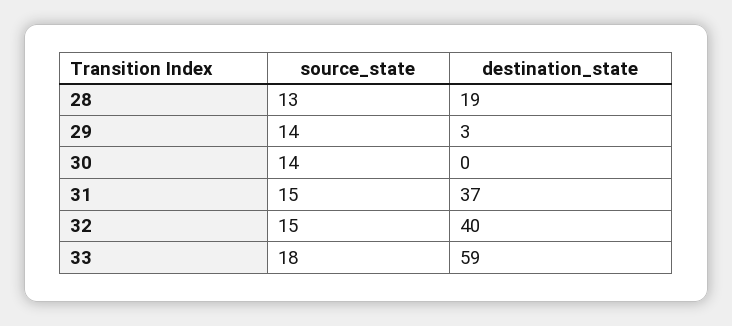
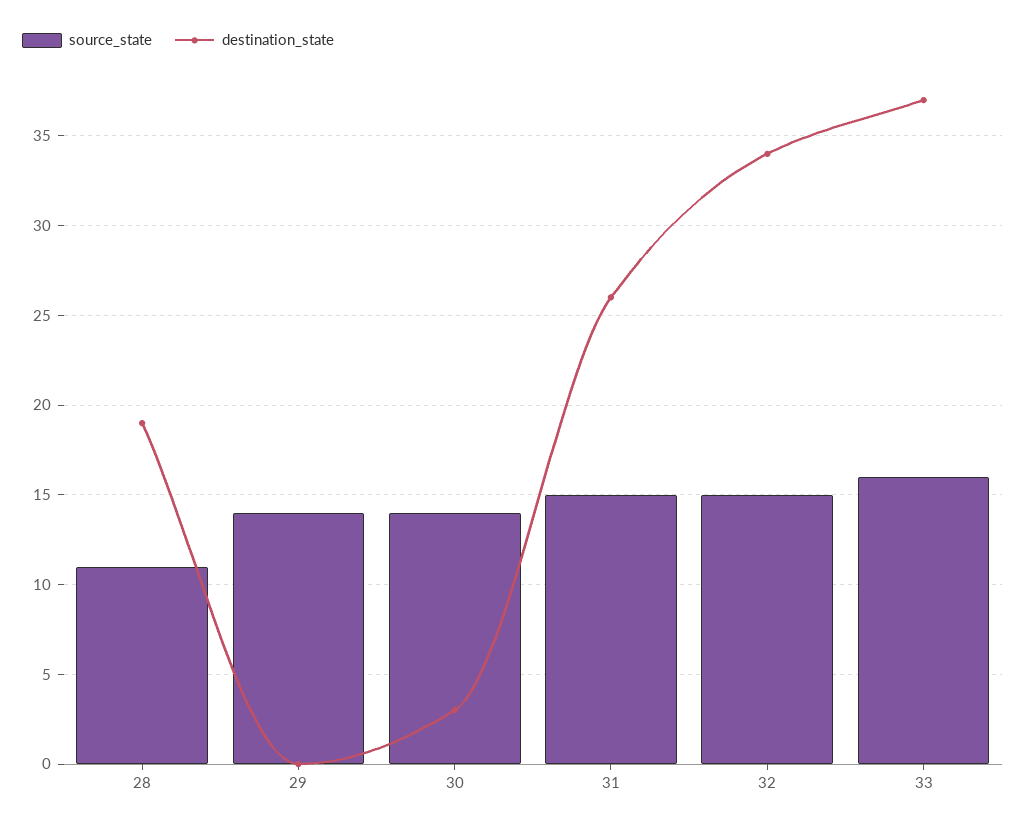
  {
    "source_state": {
-     "28": 13,
+     "28": 11,
      "29": 14,
      "30": 14,
      "31": 15,
      "32": 15,
-     "33": 18
+     "33": 16
    },
    "destination_state": {
      "28": 19,
-     "29": 3,
+     "29": 0,
-     "30": 0,
+     "30": 3,
-     "31": 37,
+     "31": 26,
-     "32": 40,
+     "32": 34,
-     "33": 59
+     "33": 37
    }
  }

